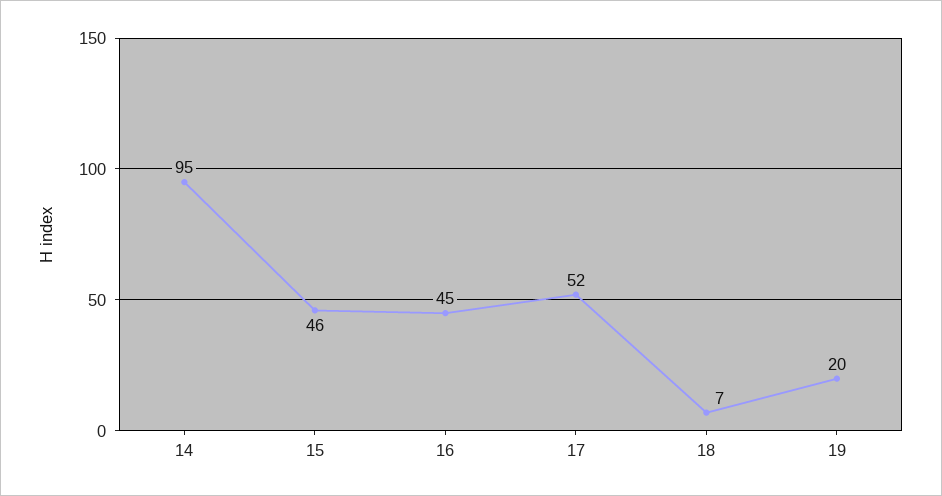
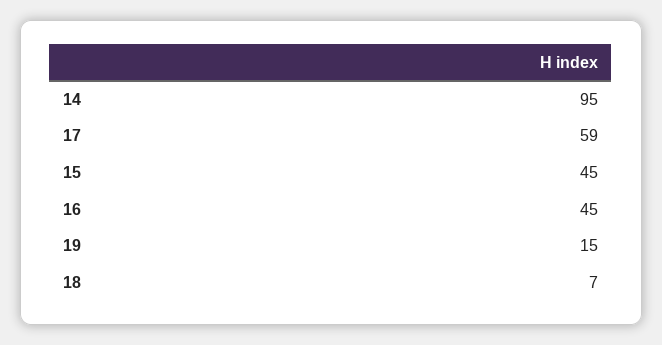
  {
    "14": 95,
-   "15": 46,
+   "15": 45,
    "16": 45,
-   "17": 52,
+   "17": 59,
    "18": 7,
-   "19": 20
+   "19": 15
  }

